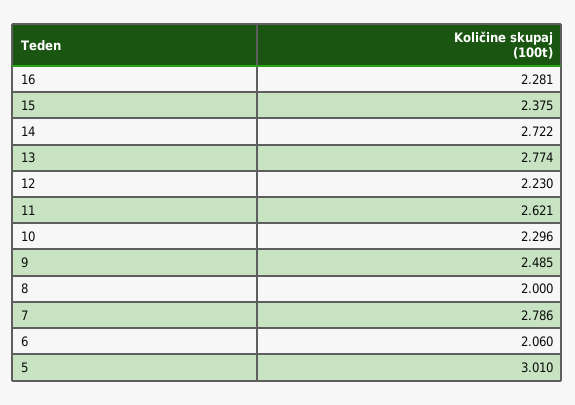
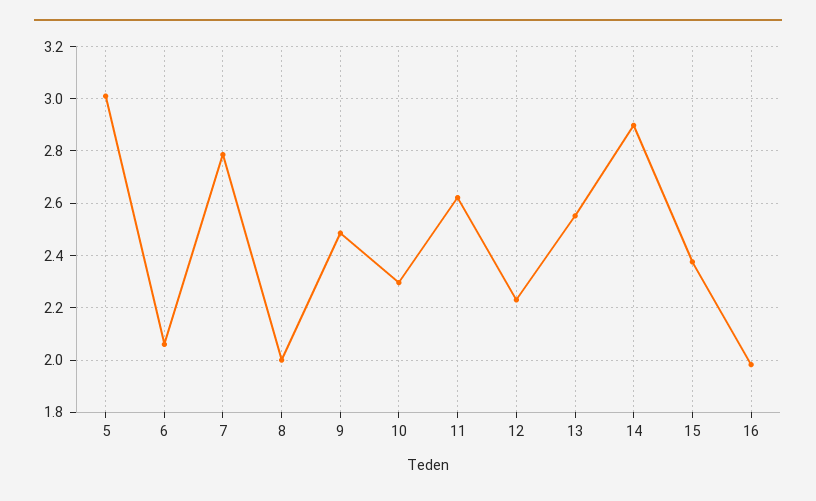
  {
-   "16": 2.281,
+   "16": 1.975,
    "15": 2.375,
-   "14": 2.722,
+   "14": 2.9,
-   "13": 2.774,
+   "13": 2.55,
    "12": 2.23,
    "11": 2.621,
    "10": 2.296,
    "9": 2.485,
    "8": 2,
    "7": 2.786,
    "6": 2.06,
    "5": 3.01
  }

